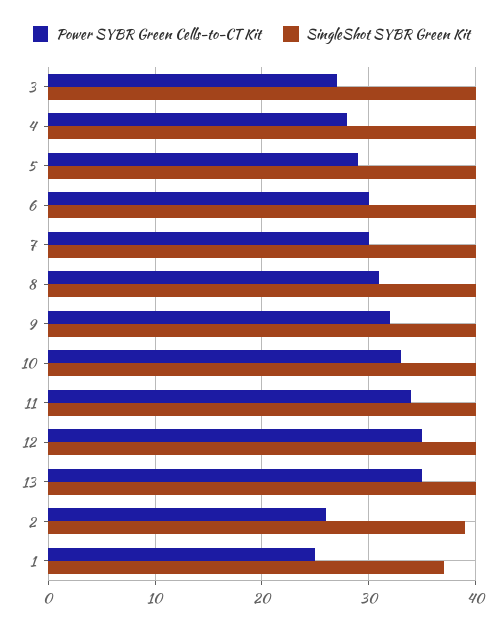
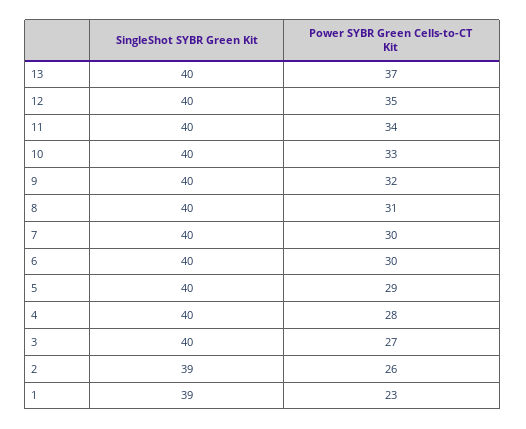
  {
    "Power SYBR Green Cells-to-CT Kit": {
      "3": 27,
      "4": 28,
      "5": 29,
      "6": 30,
      "7": 30,
      "8": 31,
      "9": 32,
      "10": 33,
      "11": 34,
      "12": 35,
-     "13": 35,
+     "13": 37,
      "2": 26,
-     "1": 25
+     "1": 23
    },
    "SingleShot SYBR Green Kit": {
      "3": 40,
      "4": 40,
      "5": 40,
      "6": 40,
      "7": 40,
      "8": 40,
      "9": 40,
      "10": 40,
      "11": 40,
      "12": 40,
      "13": 40,
      "2": 39,
-     "1": 37
+     "1": 39
    }
  }

